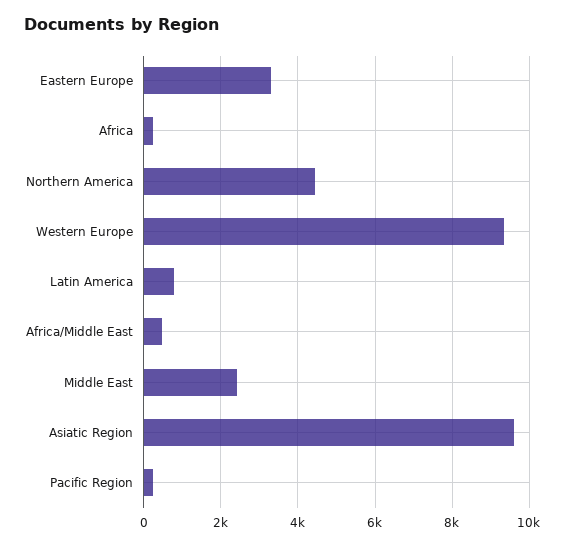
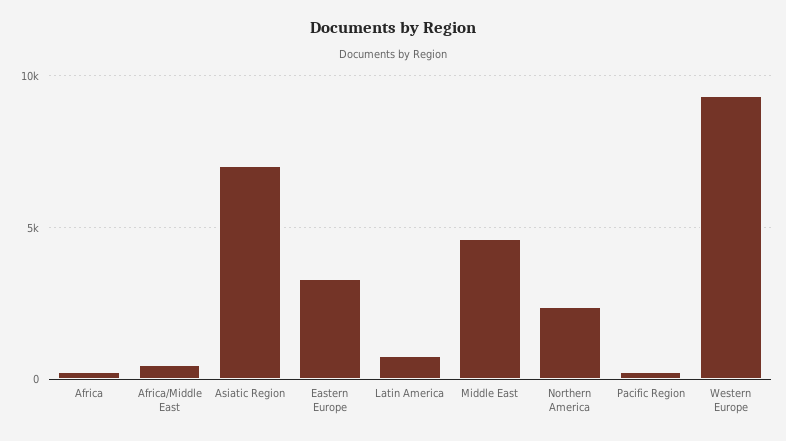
  {
    "Eastern Europe": 3200,
    "Africa": 200,
-   "Northern America": 4400,
+   "Northern America": 2500,
    "Western Europe": 9400,
    "Latin America": 800,
    "Africa/Middle East": 400,
-   "Middle East": 2400,
+   "Middle East": 4500,
-   "Asiatic Region": 9600,
+   "Asiatic Region": 7000,
    "Pacific Region": 200
  }

